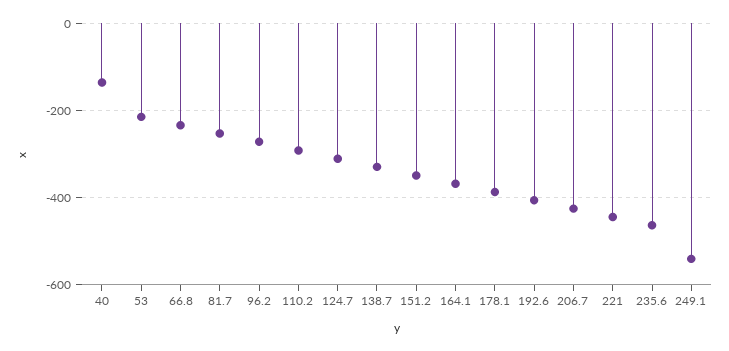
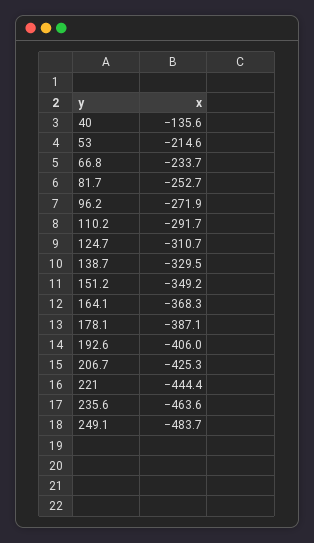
  {
    "40": -135.6,
    "53": -214.6,
    "66.8": -233.7,
    "81.7": -252.7,
    "96.2": -271.9,
    "110.2": -291.7,
    "124.7": -310.7,
    "138.7": -329.5,
    "151.2": -349.2,
    "164.1": -368.3,
    "178.1": -387.1,
    "192.6": -406,
    "206.7": -425.3,
    "221": -444.4,
    "235.6": -463.6,
-   "249.1": -540
+   "249.1": -483.7
  }

